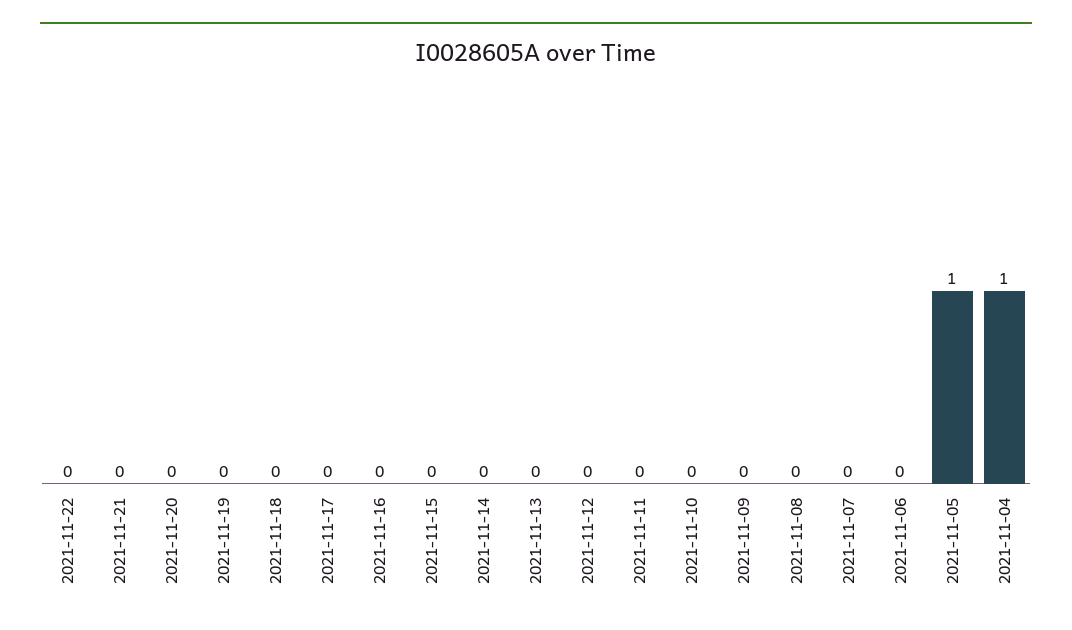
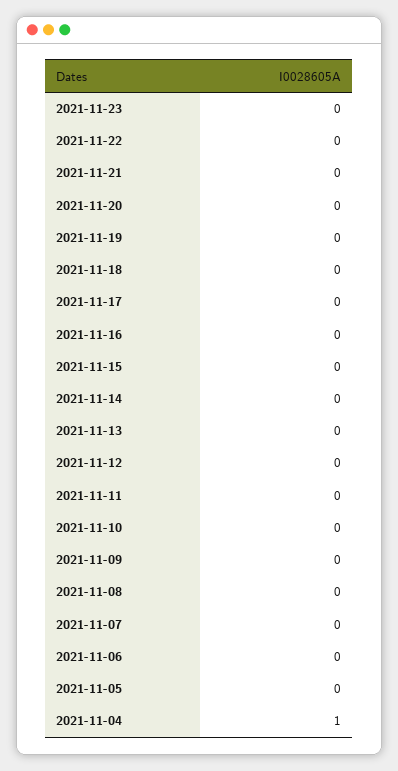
  {
    "2021-11-22": 0,
    "2021-11-21": 0,
    "2021-11-20": 0,
    "2021-11-19": 0,
    "2021-11-18": 0,
    "2021-11-17": 0,
    "2021-11-16": 0,
    "2021-11-15": 0,
    "2021-11-14": 0,
    "2021-11-13": 0,
    "2021-11-12": 0,
    "2021-11-11": 0,
    "2021-11-10": 0,
    "2021-11-09": 0,
    "2021-11-08": 0,
    "2021-11-07": 0,
    "2021-11-06": 0,
-   "2021-11-05": 1,
+   "2021-11-05": 0,
-   "2021-11-04": 1
+   "2021-11-04": 1,
+   "2021-11-23": 0
  }

